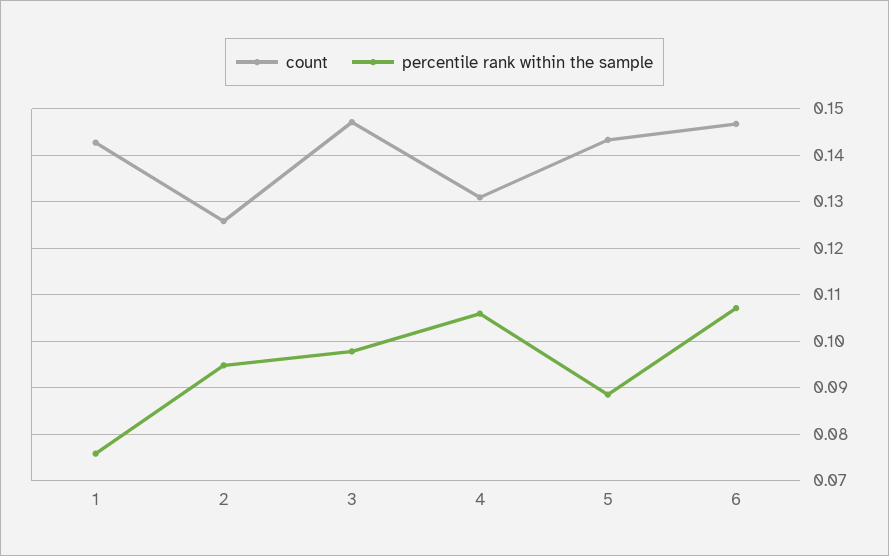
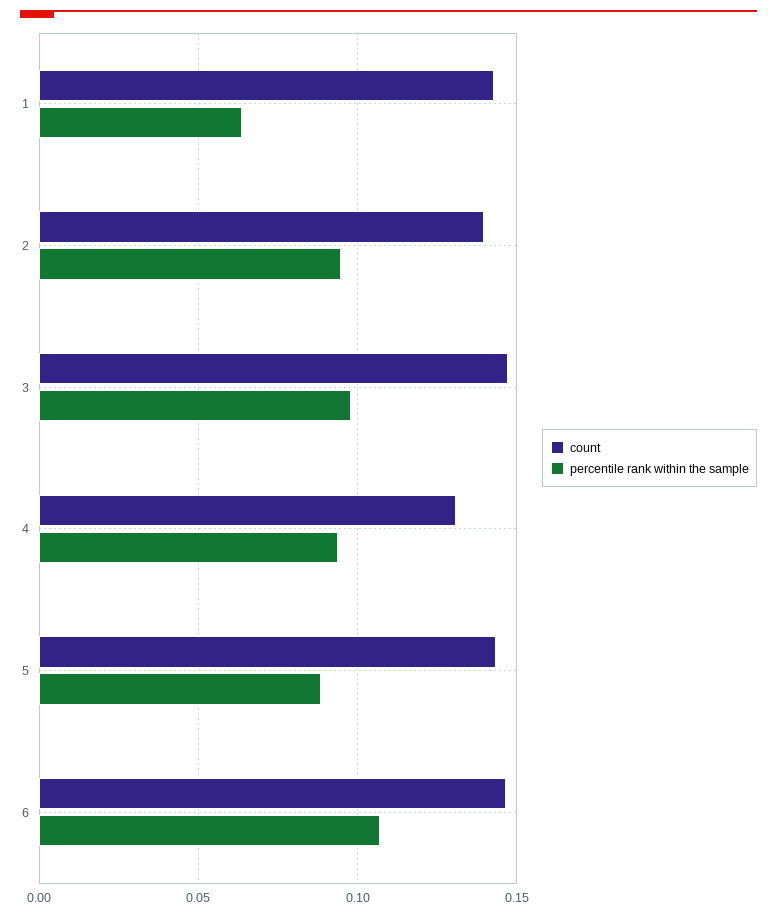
  {
    "count": {
      "1": 0.142,
-     "2": 0.126,
+     "2": 0.14,
      "3": 0.148,
      "4": 0.13,
      "5": 0.144,
      "6": 0.146
    },
    "percentile rank within the sample": {
-     "1": 0.076,
+     "1": 0.065,
      "2": 0.094,
      "3": 0.098,
-     "4": 0.106,
+     "4": 0.095,
      "5": 0.088,
      "6": 0.108
    }
  }

